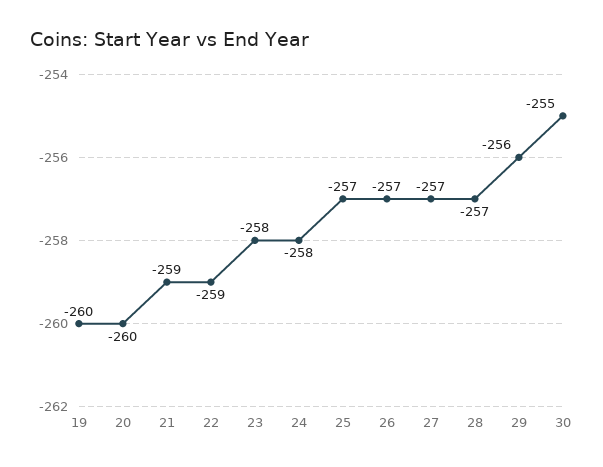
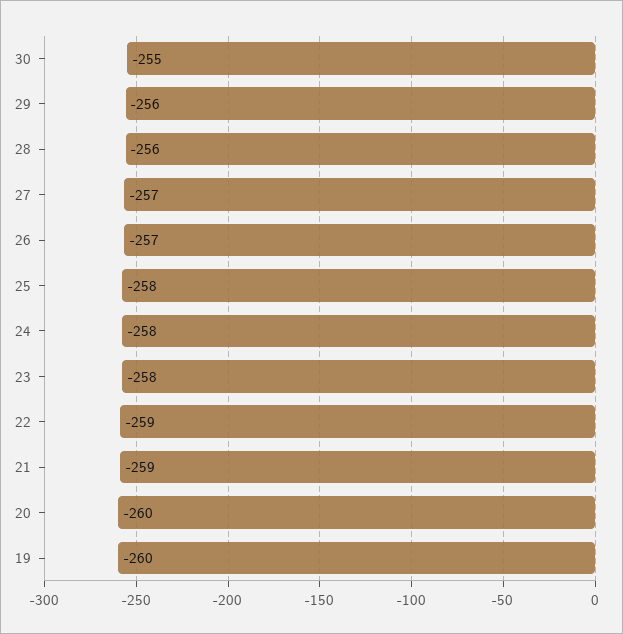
  {
    "19": -260,
    "20": -260,
    "21": -259,
    "22": -259,
    "23": -258,
    "24": -258,
-   "25": -257,
+   "25": -258,
    "26": -257,
    "27": -257,
-   "28": -257,
+   "28": -256,
    "29": -256,
    "30": -255
  }

